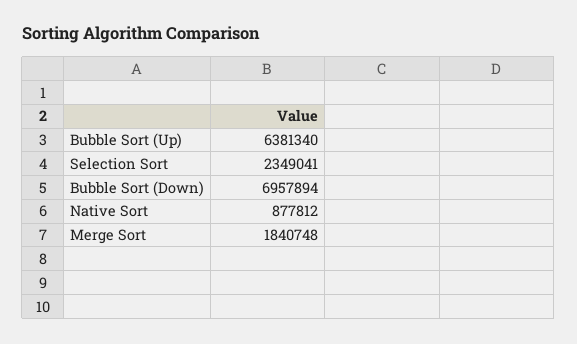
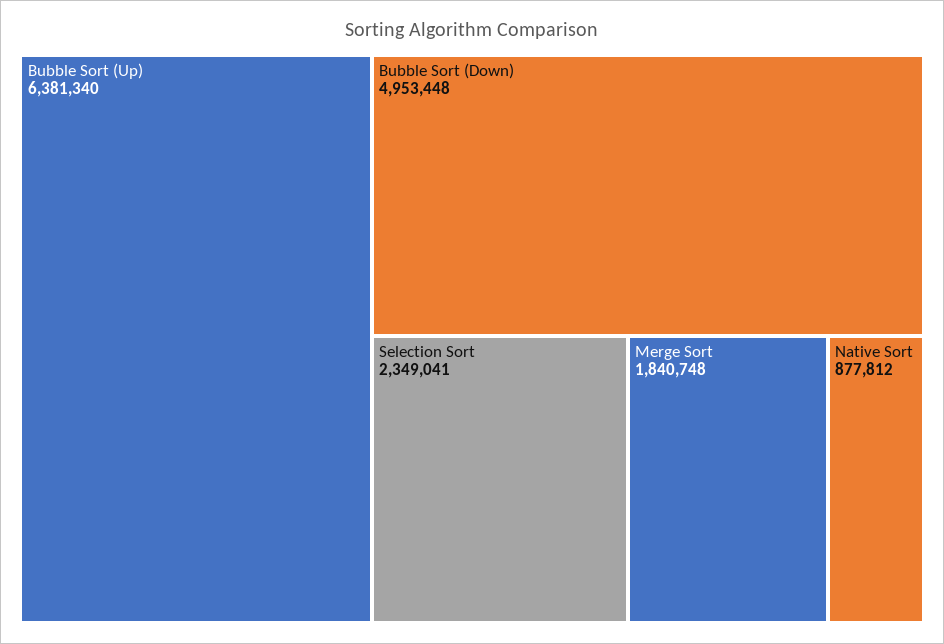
  {
    "Bubble Sort (Up)": 6381340,
    "Selection Sort": 2349041,
-   "Bubble Sort (Down)": 6957894,
+   "Bubble Sort (Down)": 4953448,
    "Native Sort": 877812,
    "Merge Sort": 1840748
  }

